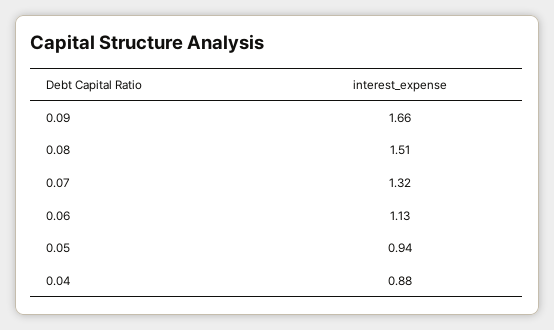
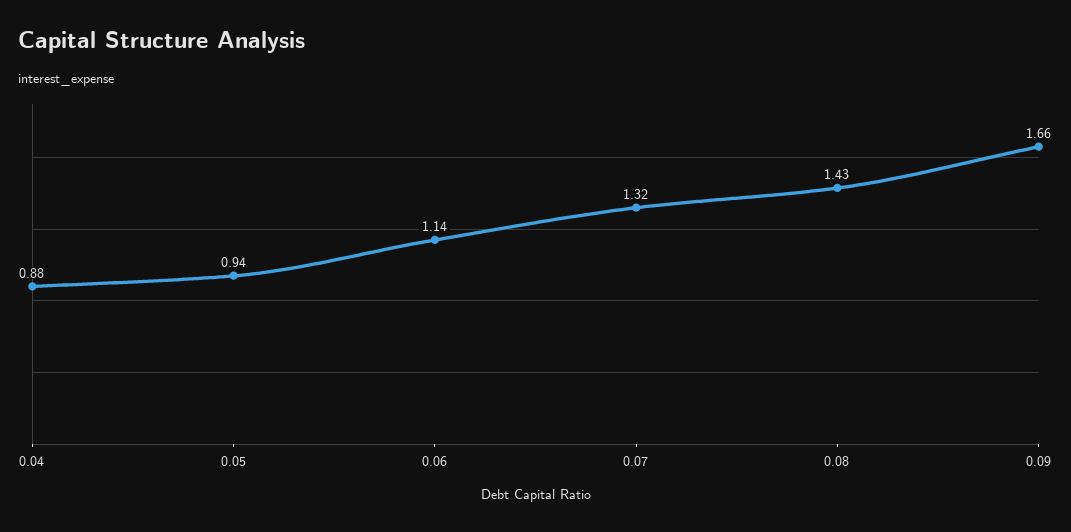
  {
    "0.09": 1.66,
-   "0.08": 1.51,
+   "0.08": 1.43,
    "0.07": 1.32,
-   "0.06": 1.13,
+   "0.06": 1.14,
    "0.05": 0.94,
    "0.04": 0.88
  }

